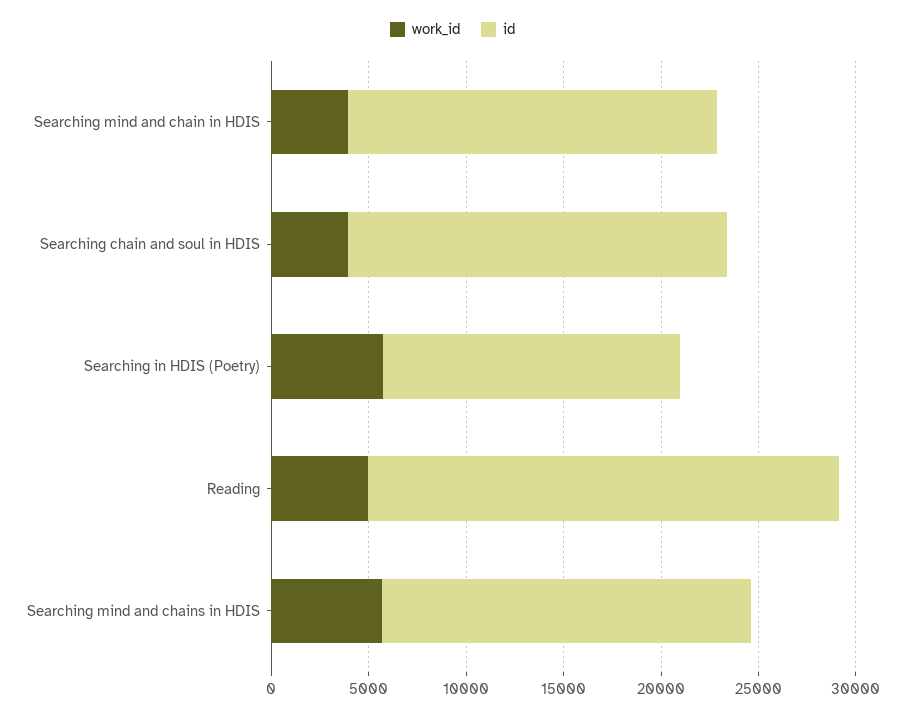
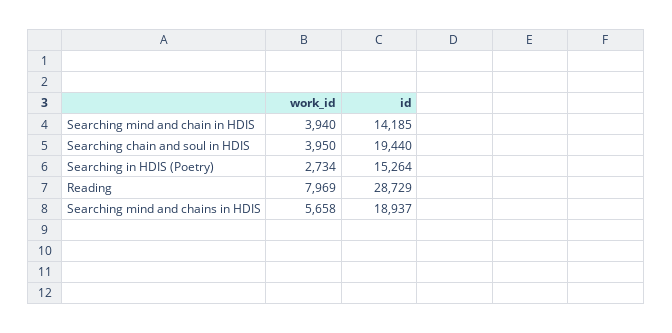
  {
    "work_id": {
      "Searching mind and chain in HDIS": 3940,
      "Searching chain and soul in HDIS": 3950,
-     "Searching in HDIS (Poetry)": 6000,
+     "Searching in HDIS (Poetry)": 2734,
-     "Reading": 5000,
+     "Reading": 7969,
      "Searching mind and chains in HDIS": 5658
    },
    "id": {
-     "Searching mind and chain in HDIS": 19000,
+     "Searching mind and chain in HDIS": 14185,
      "Searching chain and soul in HDIS": 19440,
      "Searching in HDIS (Poetry)": 15264,
-     "Reading": 24000,
+     "Reading": 28729,
      "Searching mind and chains in HDIS": 18937
    }
  }

